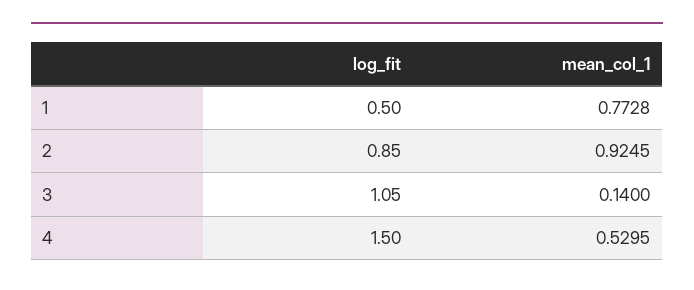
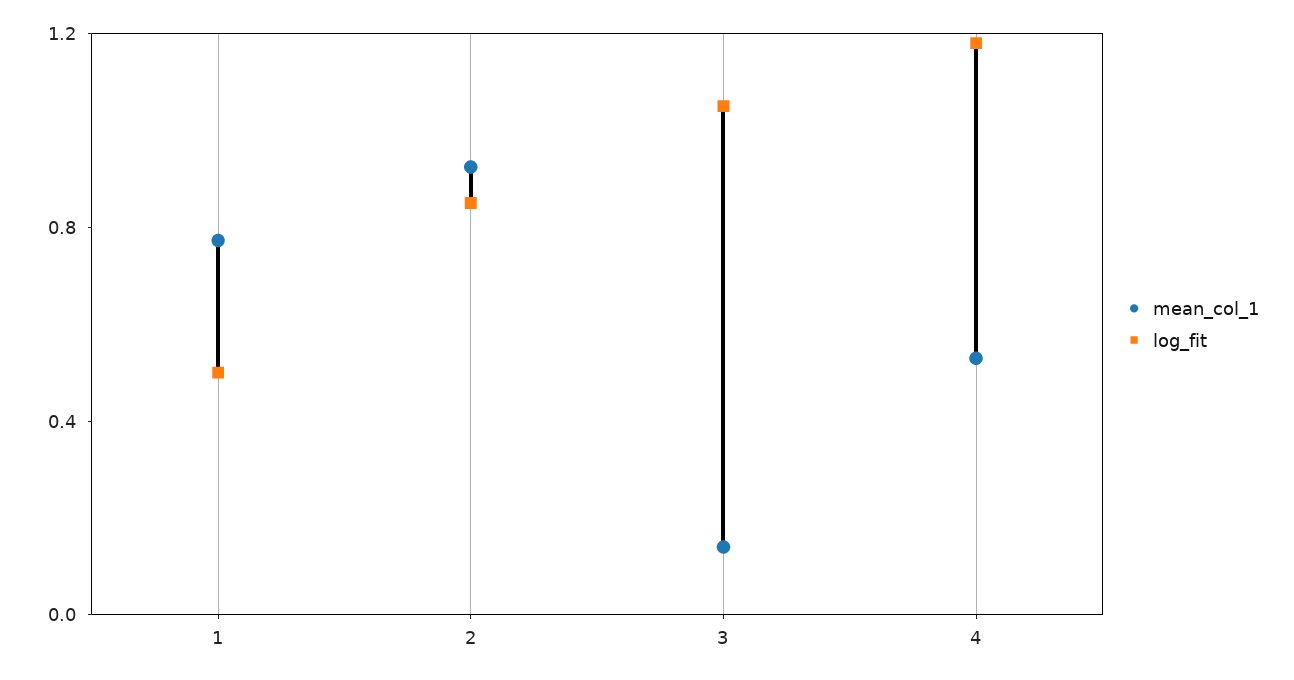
  {
    "log_fit": {
      "1": 0.5,
      "2": 0.85,
      "3": 1.05,
-     "4": 1.5
+     "4": 1.2
    },
    "mean_col_1": {
      "1": 0.7728,
      "2": 0.9245,
      "3": 0.14,
      "4": 0.5295
    }
  }

